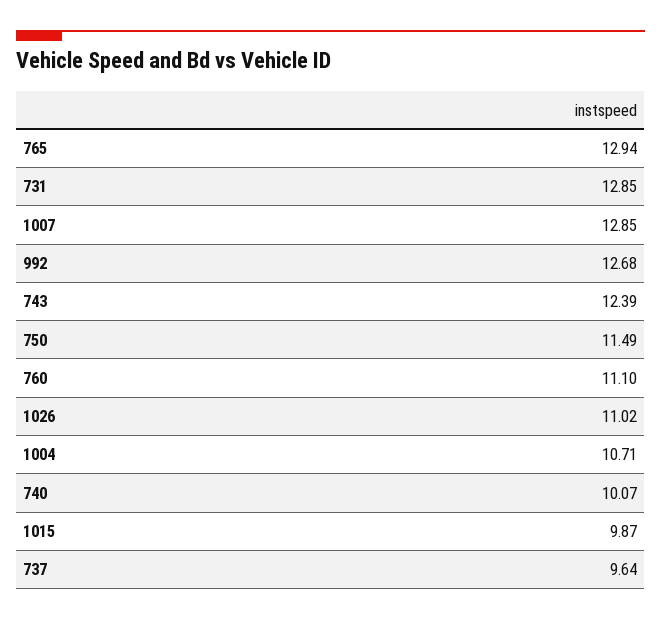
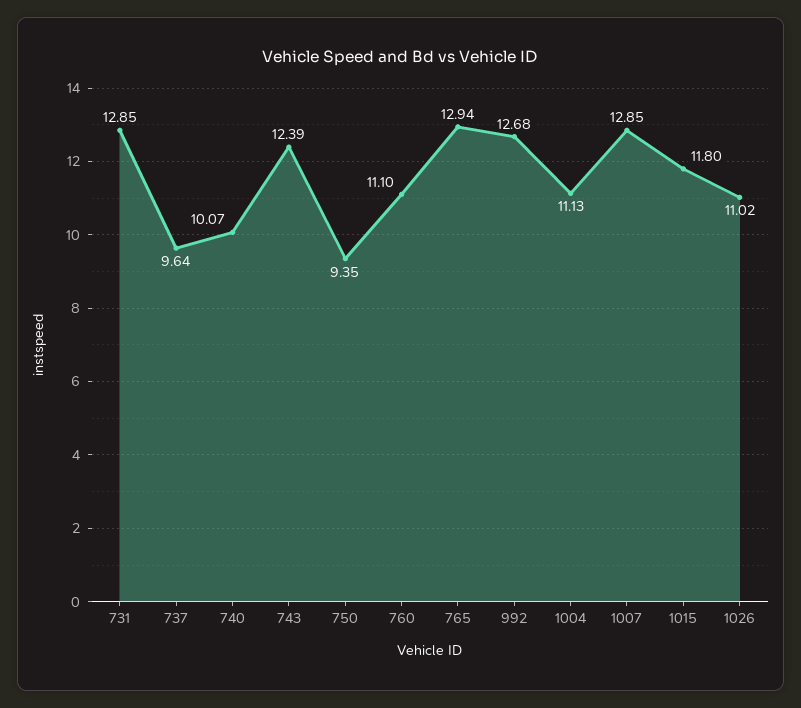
  {
    "765": 12.94,
    "731": 12.85,
    "1007": 12.85,
    "992": 12.68,
    "743": 12.39,
-   "750": 11.49,
+   "750": 9.35,
    "760": 11.1,
    "1026": 11.02,
-   "1004": 10.71,
+   "1004": 11.13,
    "740": 10.07,
-   "1015": 9.87,
+   "1015": 11.8,
    "737": 9.64
  }

